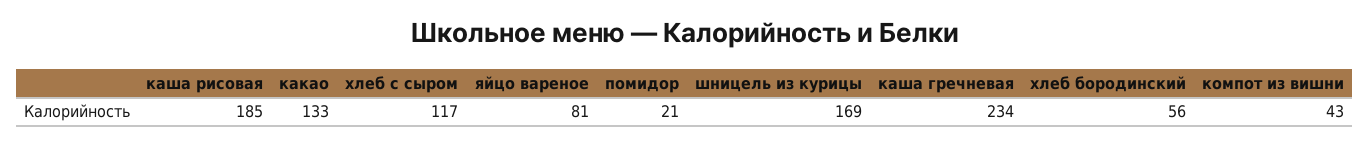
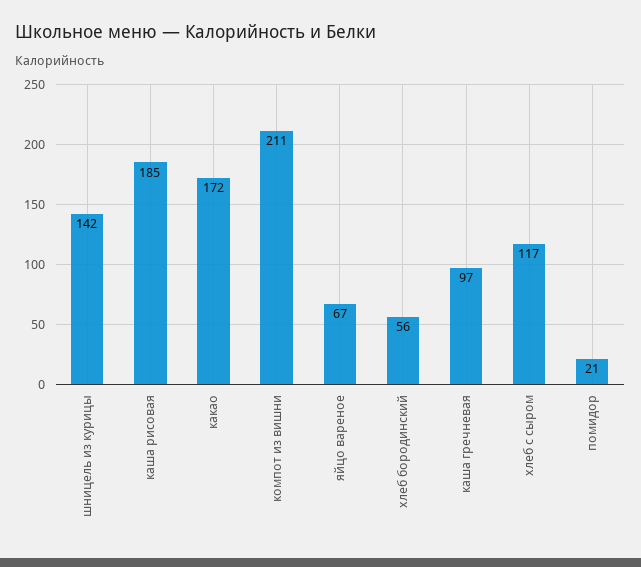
  {
    "каша рисовая": 185,
-   "какао": 133,
+   "какао": 172,
    "хлеб с сыром": 117,
-   "яйцо вареное": 81,
+   "яйцо вареное": 67,
    "помидор": 21,
-   "шницель из курицы": 169,
+   "шницель из курицы": 142,
-   "каша гречневая": 234,
+   "каша гречневая": 97,
    "хлеб бородинский": 56,
-   "компот из вишни": 43
+   "компот из вишни": 211
  }

